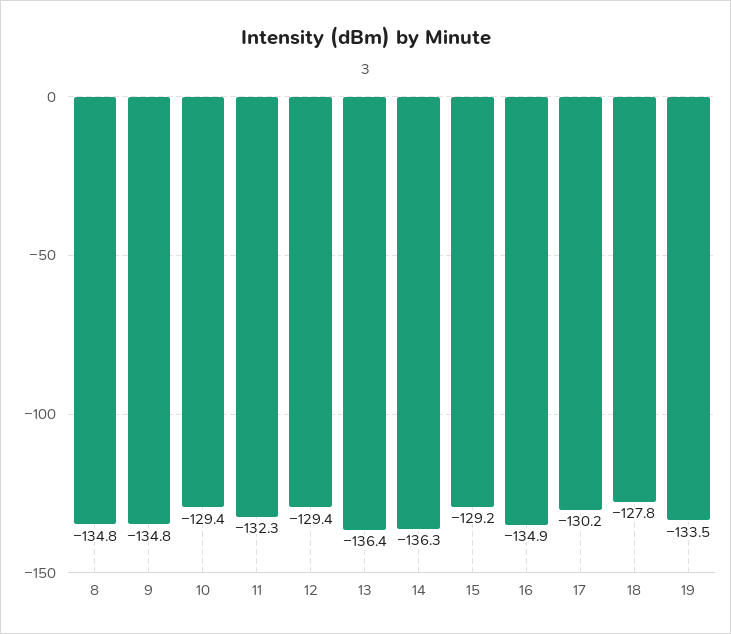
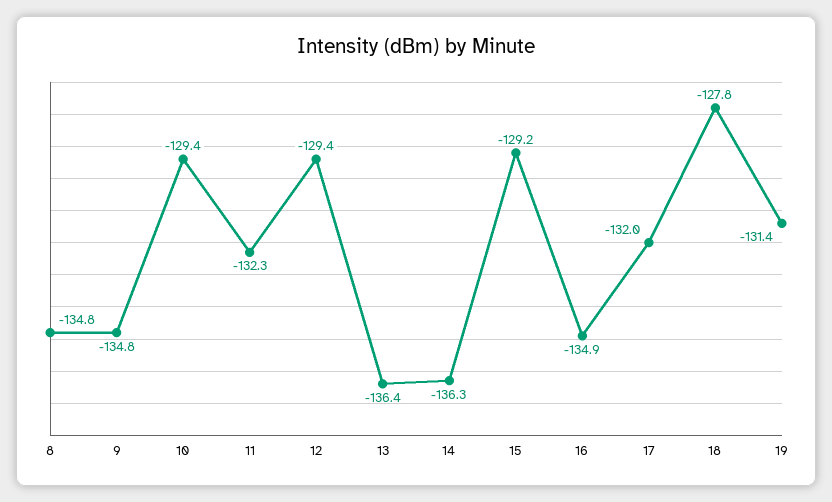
  {
    "8": -134.8,
    "9": -134.8,
    "10": -129.4,
    "11": -132.3,
    "12": -129.4,
    "13": -136.4,
    "14": -136.3,
    "15": -129.2,
    "16": -134.9,
-   "17": -130.2,
+   "17": -132,
    "18": -127.8,
-   "19": -133.5
+   "19": -131.4
  }

